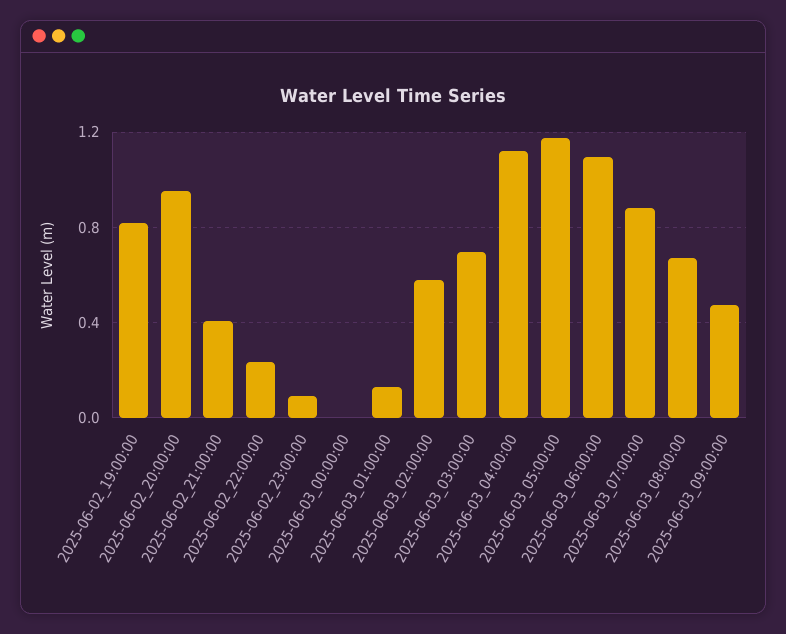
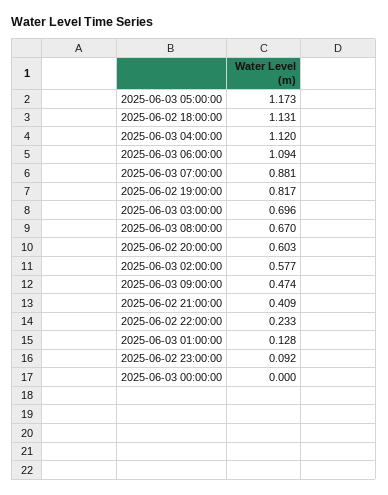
  {
    "2025-06-02_19:00:00": 0.817,
-   "2025-06-02_20:00:00": 0.95,
+   "2025-06-02_20:00:00": 0.603,
    "2025-06-02_21:00:00": 0.409,
    "2025-06-02_22:00:00": 0.233,
    "2025-06-02_23:00:00": 0.092,
    "2025-06-03_00:00:00": 0,
    "2025-06-03_01:00:00": 0.128,
    "2025-06-03_02:00:00": 0.577,
    "2025-06-03_03:00:00": 0.696,
    "2025-06-03_04:00:00": 1.12,
    "2025-06-03_05:00:00": 1.173,
    "2025-06-03_06:00:00": 1.094,
    "2025-06-03_07:00:00": 0.881,
    "2025-06-03_08:00:00": 0.67,
-   "2025-06-03_09:00:00": 0.474
+   "2025-06-03_09:00:00": 0.474,
+   "2025-06-02 18:00:00": 1.131
  }

